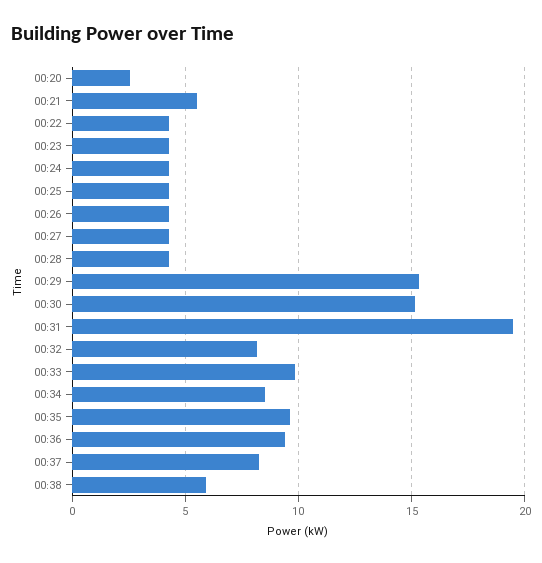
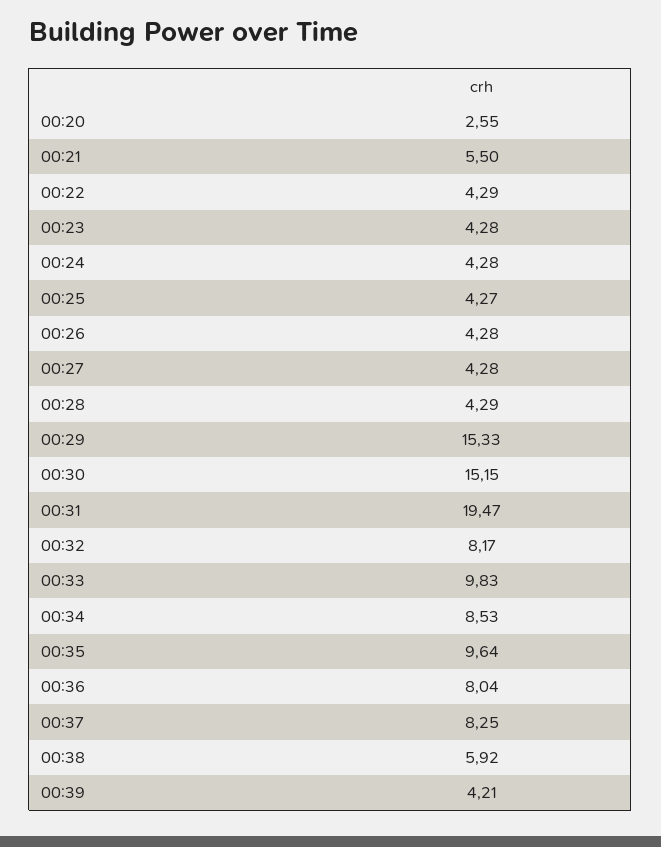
  {
    "00:20": 2.55,
    "00:21": 5.5,
    "00:22": 4.29,
    "00:23": 4.28,
    "00:24": 4.28,
    "00:25": 4.27,
    "00:26": 4.28,
    "00:27": 4.28,
    "00:28": 4.29,
    "00:29": 15.33,
    "00:30": 15.15,
    "00:31": 19.47,
    "00:32": 8.17,
    "00:33": 9.83,
    "00:34": 8.53,
    "00:35": 9.64,
-   "00:36": 9.5,
+   "00:36": 8.04,
    "00:37": 8.25,
-   "00:38": 5.92
+   "00:38": 5.92,
+   "00:39": 4.21
  }

